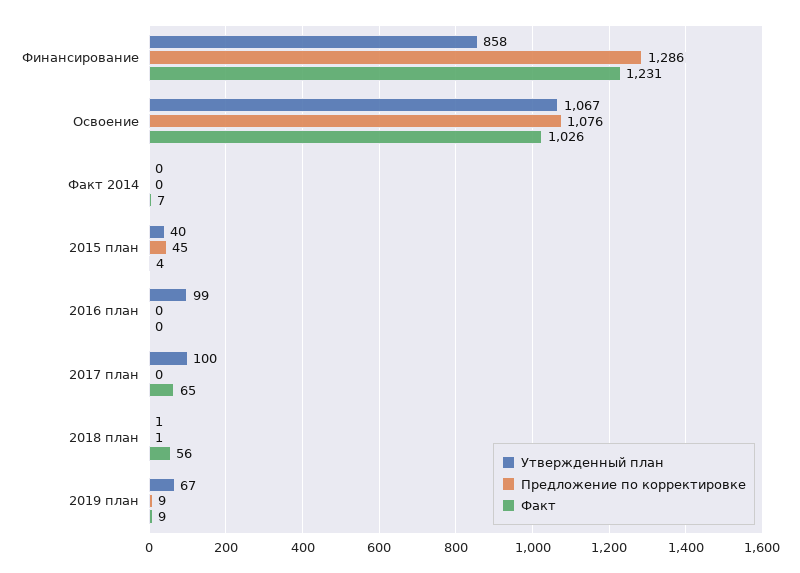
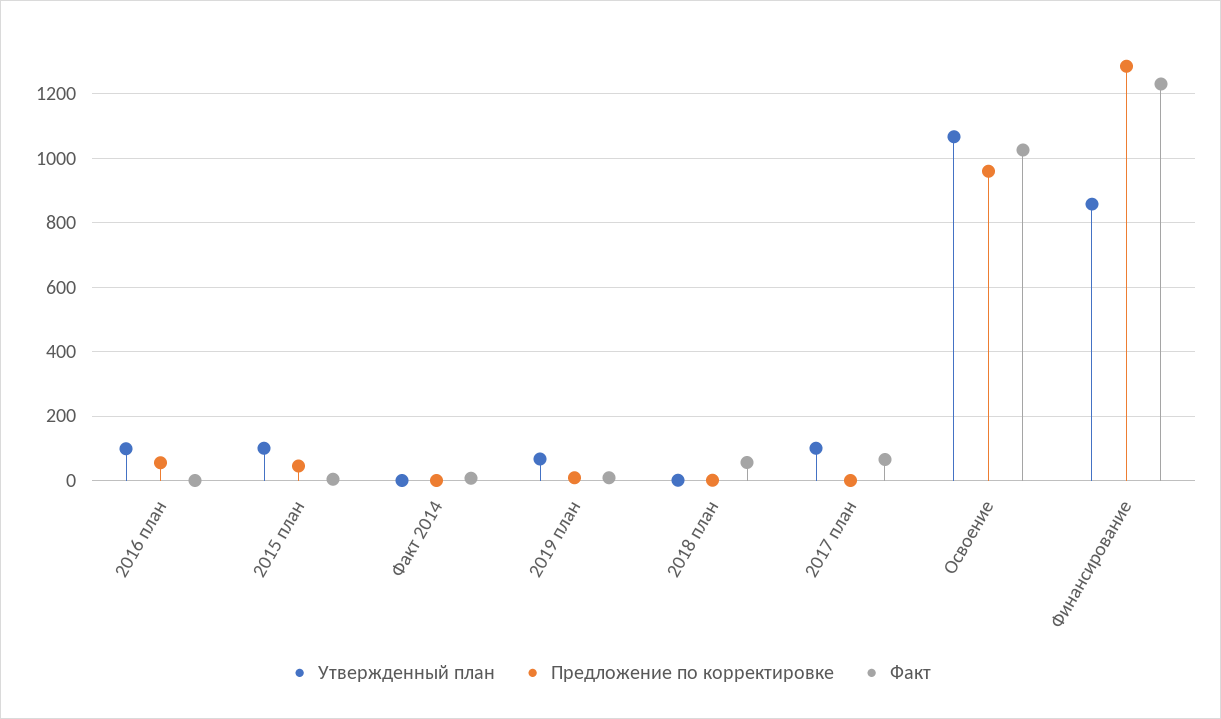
  {
    "Утвержденный план": {
      "Финансирование": 858,
      "Освоение": 1067,
      "Факт 2014": 0,
-     "2015 план": 40,
+     "2015 план": 100,
      "2016 план": 99,
      "2017 план": 100,
      "2018 план": 1,
      "2019 план": 67
    },
    "Предложение по корректировке": {
      "Финансирование": 1286,
-     "Освоение": 1076,
+     "Освоение": 960,
      "Факт 2014": 0,
      "2015 план": 45,
-     "2016 план": 0,
+     "2016 план": 60,
      "2017 план": 0,
      "2018 план": 1,
      "2019 план": 9
    },
    "Факт": {
      "Финансирование": 1231,
      "Освоение": 1026,
      "Факт 2014": 7,
      "2015 план": 4,
      "2016 план": 0,
      "2017 план": 65,
      "2018 план": 56,
      "2019 план": 9
    }
  }

